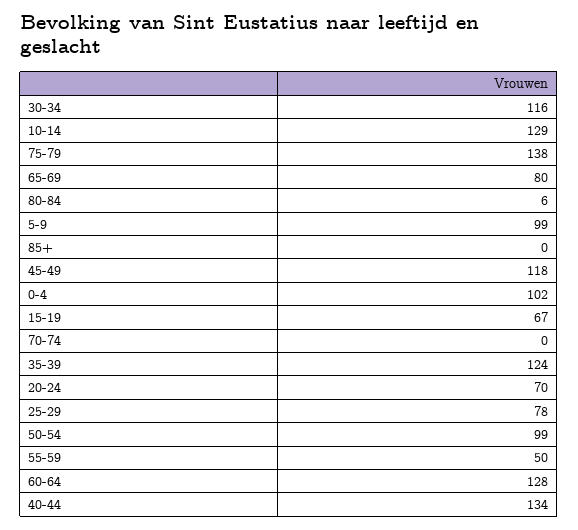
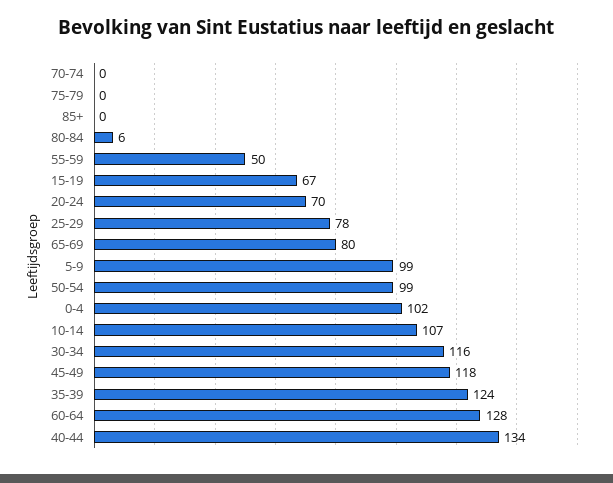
  {
    "30-34": 116,
-   "10-14": 129,
+   "10-14": 107,
-   "75-79": 138,
+   "75-79": 0,
    "65-69": 80,
    "80-84": 6,
    "5-9": 99,
    "85+": 0,
    "45-49": 118,
    "0-4": 102,
    "15-19": 67,
    "70-74": 0,
    "35-39": 124,
    "20-24": 70,
    "25-29": 78,
    "50-54": 99,
    "55-59": 50,
    "60-64": 128,
    "40-44": 134
  }

